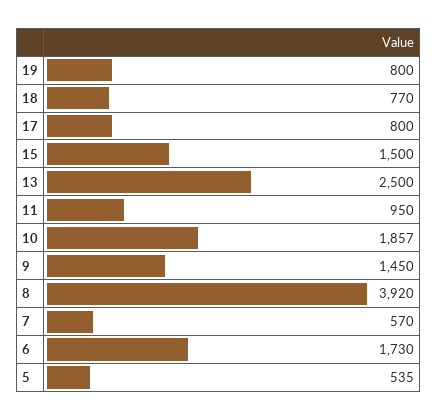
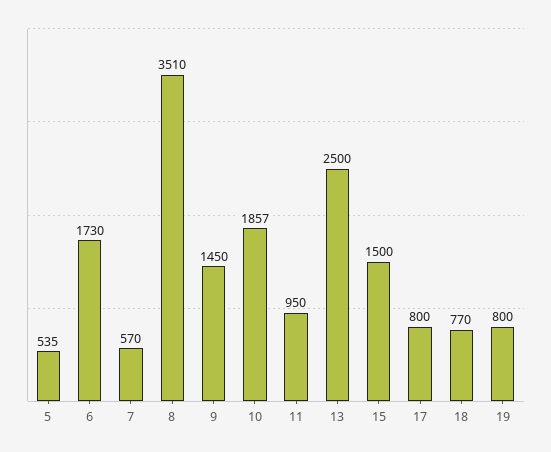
  {
    "19": 800,
    "18": 770,
    "17": 800,
    "15": 1500,
    "13": 2500,
    "11": 950,
    "10": 1857,
    "9": 1450,
-   "8": 3920,
+   "8": 3510,
    "7": 570,
    "6": 1730,
    "5": 535
  }

